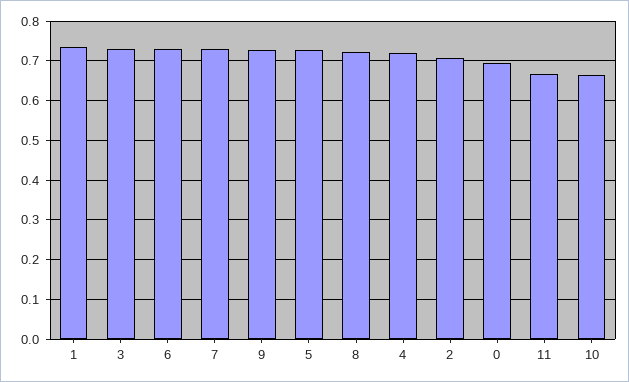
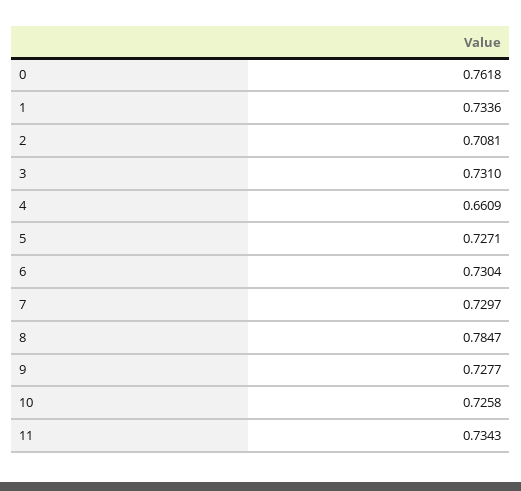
  {
    "1": 0.7336,
    "3": 0.731,
    "6": 0.7304,
    "7": 0.7297,
    "9": 0.7277,
    "5": 0.7271,
-   "8": 0.72,
+   "8": 0.7847,
-   "4": 0.72,
+   "4": 0.6609,
    "2": 0.7081,
-   "0": 0.7,
+   "0": 0.7618,
-   "11": 0.66,
+   "11": 0.7343,
-   "10": 0.66
+   "10": 0.7258
  }

